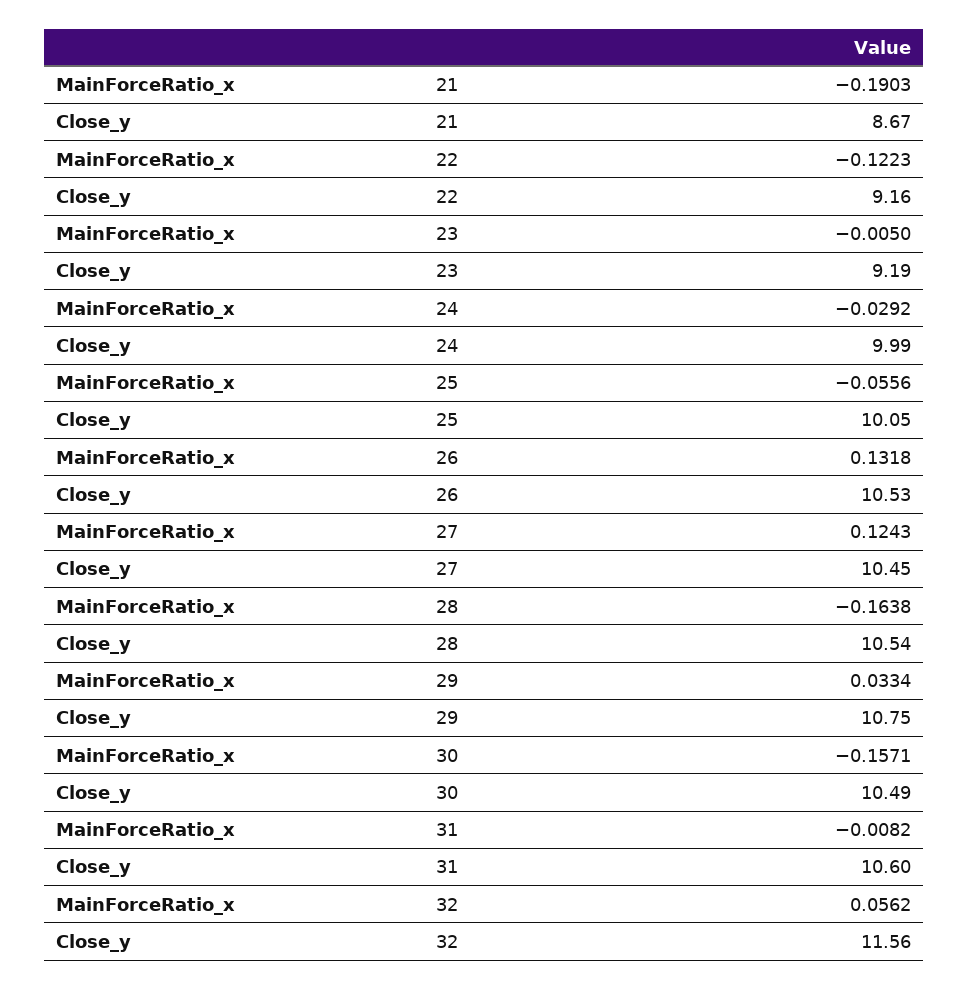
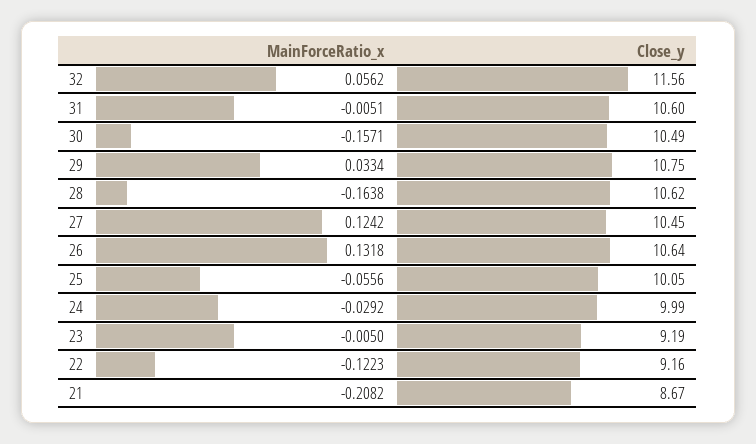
  {
    "MainForceRatio_x": {
-     "21": -0.1903,
+     "21": -0.2082,
      "22": -0.1223,
      "23": -0.005,
      "24": -0.0292,
      "25": -0.0556,
      "26": 0.1318,
-     "27": 0.1243,
+     "27": 0.1242,
      "28": -0.1638,
      "29": 0.0334,
      "30": -0.1571,
-     "31": -0.0082,
+     "31": -0.0051,
      "32": 0.0562
    },
    "Close_y": {
      "21": 8.67,
      "22": 9.16,
      "23": 9.19,
      "24": 9.99,
      "25": 10.05,
-     "26": 10.53,
+     "26": 10.64,
      "27": 10.45,
-     "28": 10.54,
+     "28": 10.62,
      "29": 10.75,
      "30": 10.49,
      "31": 10.6,
      "32": 11.56
    }
  }

